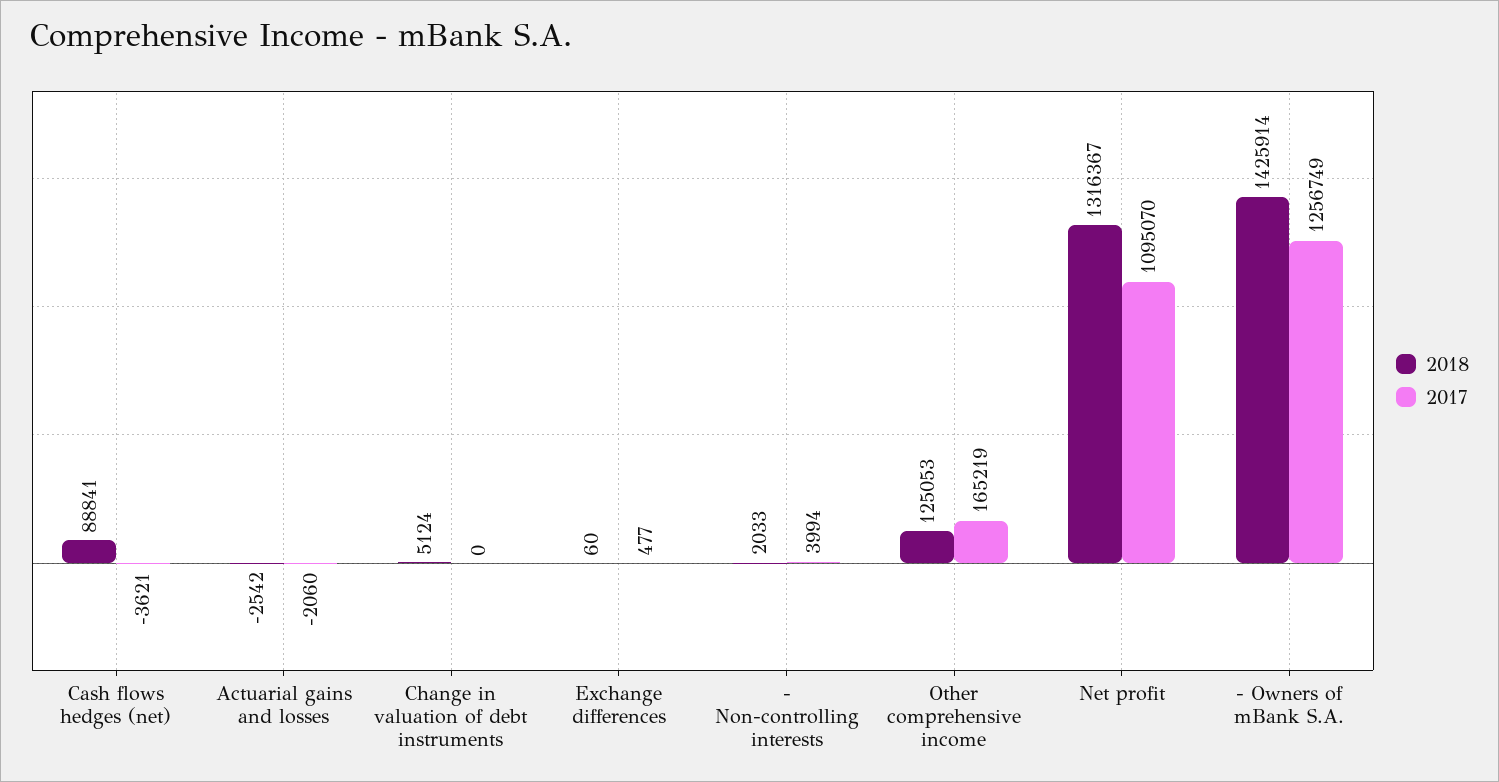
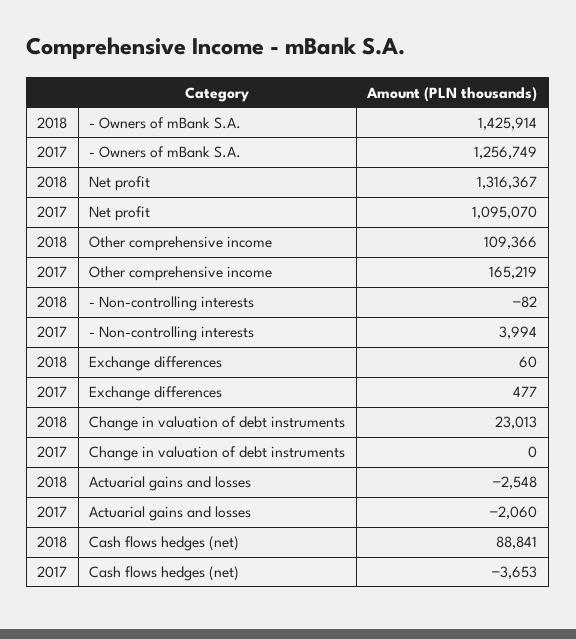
  {
    "2018": {
      "Cash flows hedges (net)": 88841,
-     "Actuarial gains and losses": -2542,
+     "Actuarial gains and losses": -2548,
-     "Change in valuation of debt instruments": 5124,
+     "Change in valuation of debt instruments": 23013,
      "Exchange differences": 60,
-     "- Non-controlling interests": 2033,
+     "- Non-controlling interests": -82,
-     "Other comprehensive income": 125053,
+     "Other comprehensive income": 109366,
      "Net profit": 1316367,
      "- Owners of mBank S.A.": 1425914
    },
    "2017": {
-     "Cash flows hedges (net)": -3621,
+     "Cash flows hedges (net)": -3653,
      "Actuarial gains and losses": -2060,
      "Change in valuation of debt instruments": 0,
      "Exchange differences": 477,
      "- Non-controlling interests": 3994,
      "Other comprehensive income": 165219,
      "Net profit": 1095070,
      "- Owners of mBank S.A.": 1256749
    }
  }

